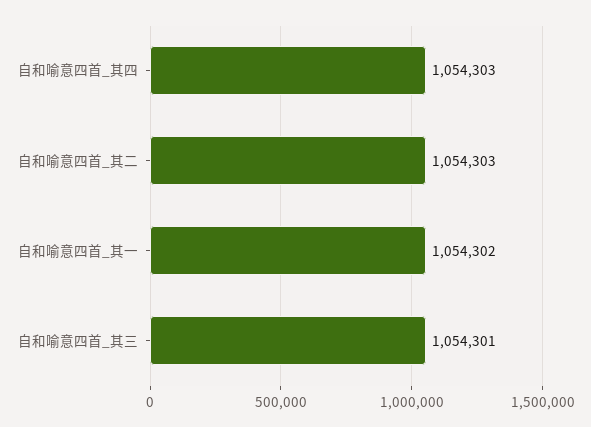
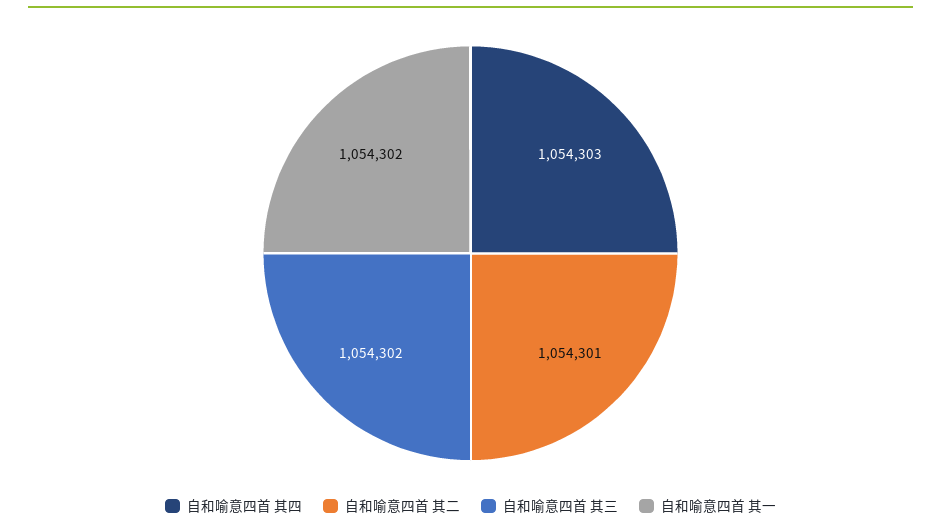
  {
    "自和喻意四首_其四": 1054303,
-   "自和喻意四首_其二": 1054303,
+   "自和喻意四首_其二": 1054301,
    "自和喻意四首_其一": 1054302,
-   "自和喻意四首_其三": 1054301
+   "自和喻意四首_其三": 1054302
  }

